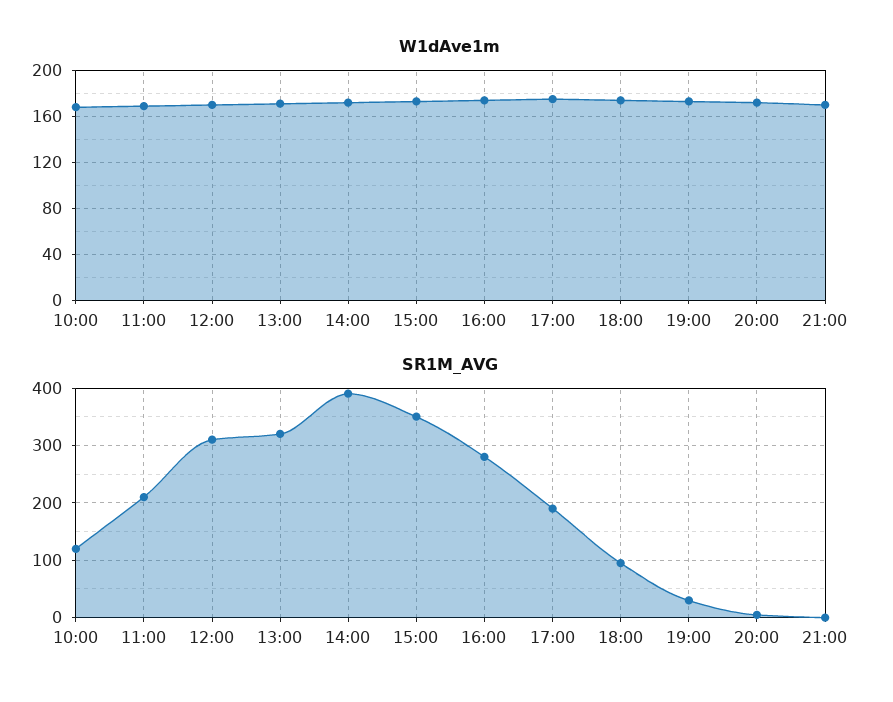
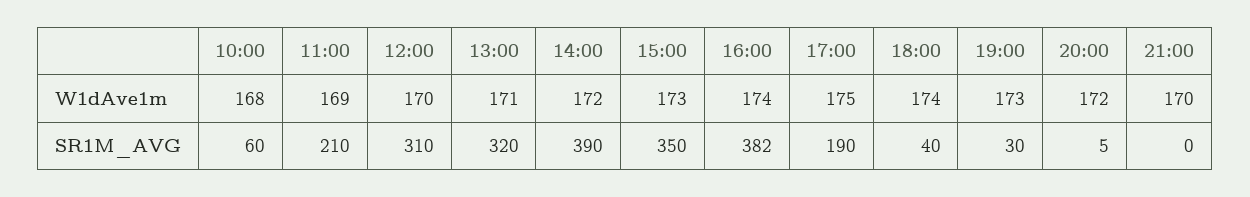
  {
    "W1dAve1m": {
      "10:00": 168,
      "11:00": 169,
      "12:00": 170,
      "13:00": 171,
      "14:00": 172,
      "15:00": 173,
      "16:00": 174,
      "17:00": 175,
      "18:00": 174,
      "19:00": 173,
      "20:00": 172,
      "21:00": 170
    },
    "SR1M_AVG": {
-     "10:00": 120,
+     "10:00": 60,
      "11:00": 210,
      "12:00": 310,
      "13:00": 320,
      "14:00": 390,
      "15:00": 350,
-     "16:00": 280,
+     "16:00": 382,
      "17:00": 190,
-     "18:00": 100,
+     "18:00": 40,
      "19:00": 30,
      "20:00": 5,
      "21:00": 0
    }
  }

